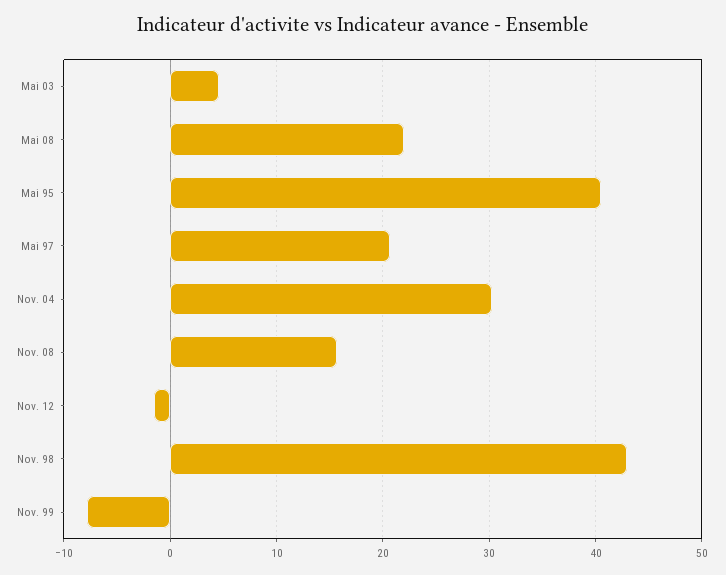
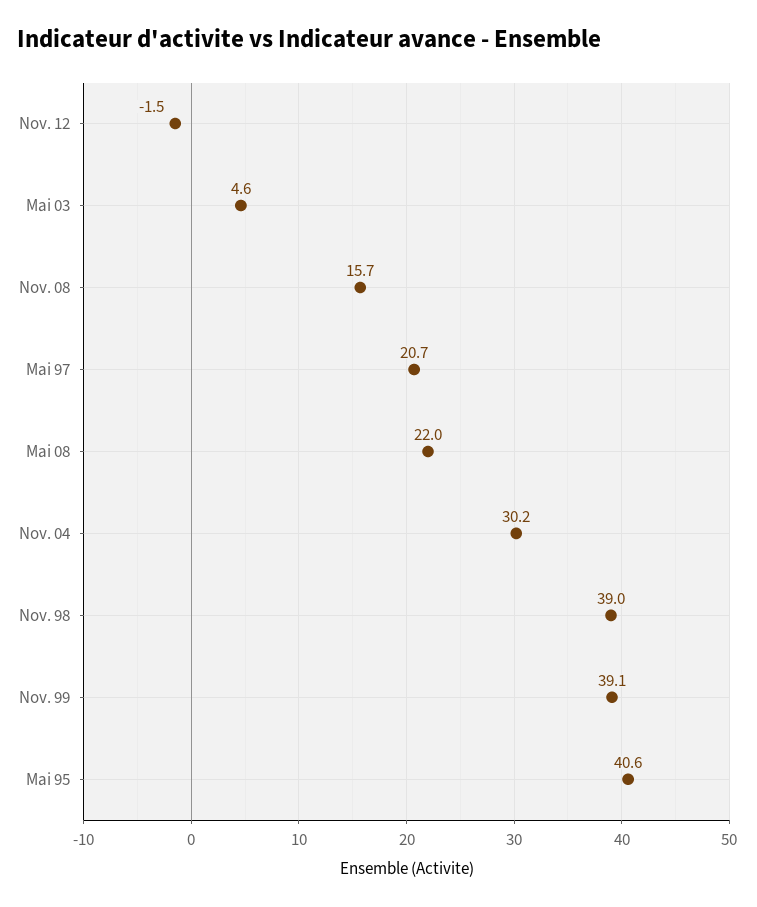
  {
    "Mai 03": 4.6,
    "Mai 08": 22,
    "Mai 95": 40.6,
    "Mai 97": 20.7,
    "Nov. 04": 30.2,
    "Nov. 08": 15.7,
    "Nov. 12": -1.5,
-   "Nov. 98": 43,
+   "Nov. 98": 39,
-   "Nov. 99": -8
+   "Nov. 99": 39.1
  }

